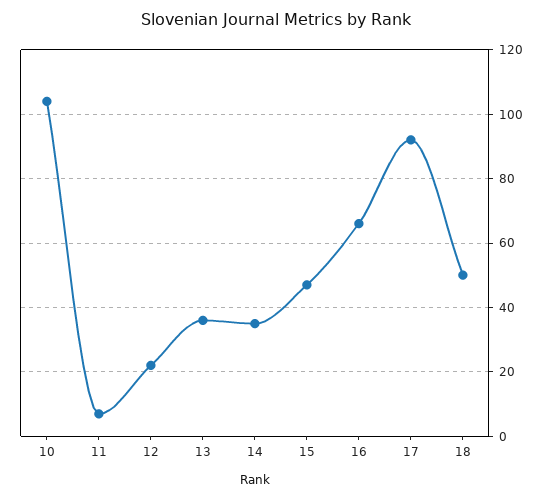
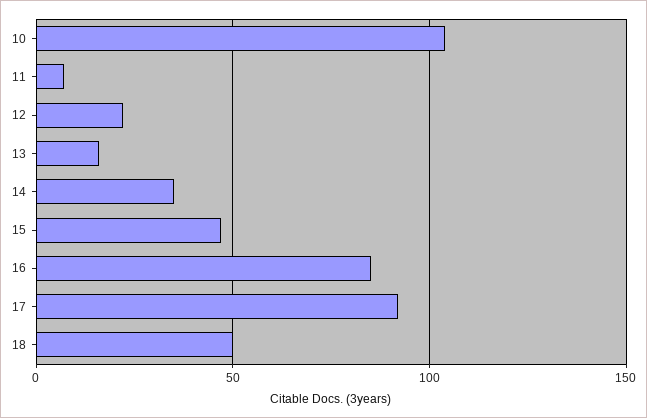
  {
    "10": 105,
    "11": 5,
    "12": 20,
-   "13": 35,
+   "13": 15,
    "14": 35,
    "15": 45,
-   "16": 65,
+   "16": 85,
    "17": 90,
    "18": 50
  }

